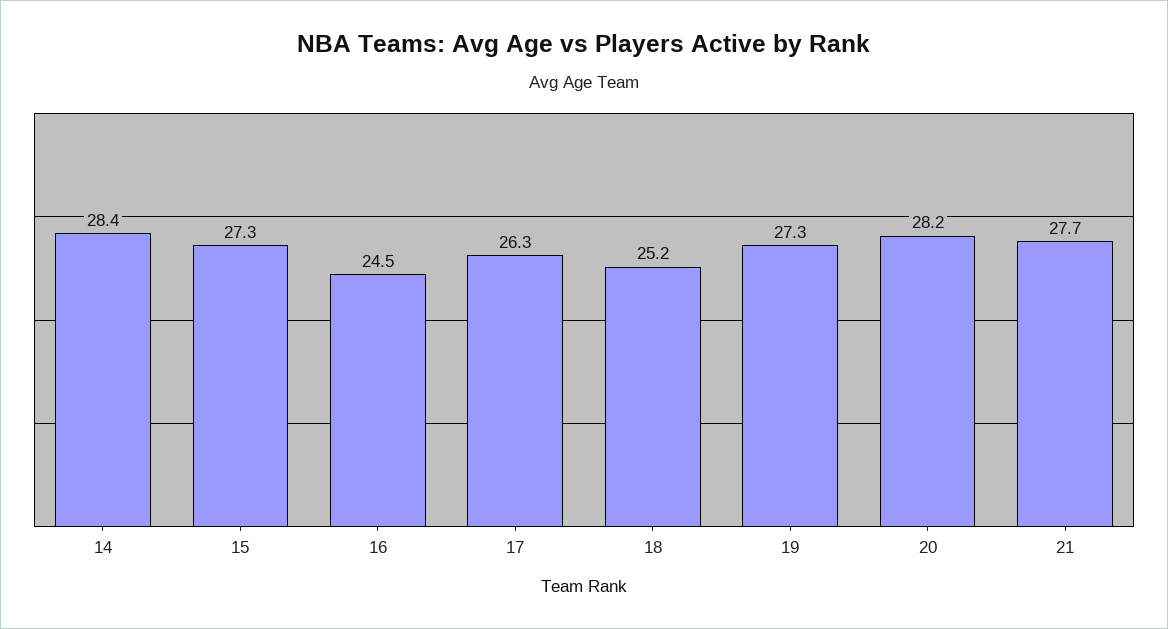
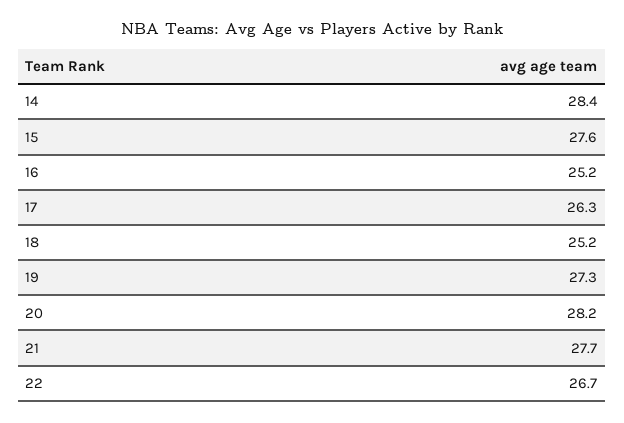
  {
    "14": 28.4,
-   "15": 27.3,
+   "15": 27.6,
-   "16": 24.5,
+   "16": 25.2,
    "17": 26.3,
    "18": 25.2,
    "19": 27.3,
    "20": 28.2,
-   "21": 27.7
+   "21": 27.7,
+   "22": 26.7
  }

